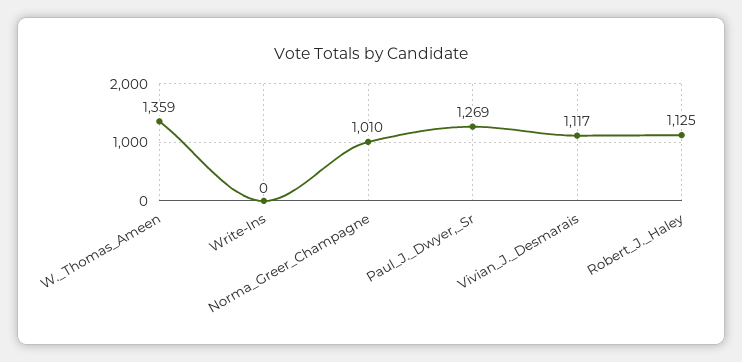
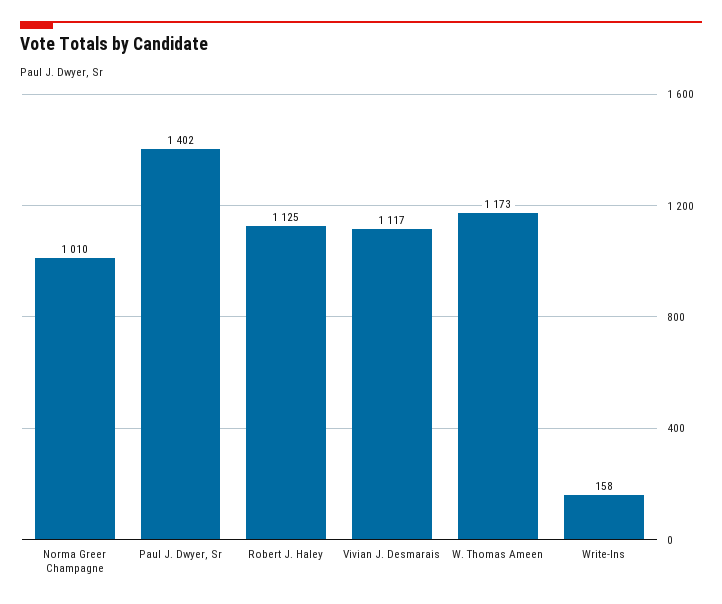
  {
-   "W._Thomas_Ameen": 1359,
+   "W._Thomas_Ameen": 1173,
-   "Write-Ins": 0,
+   "Write-Ins": 158,
    "Norma_Greer_Champagne": 1010,
-   "Paul_J._Dwyer,_Sr": 1269,
+   "Paul_J._Dwyer,_Sr": 1402,
    "Vivian_J._Desmarais": 1117,
    "Robert_J._Haley": 1125
  }

